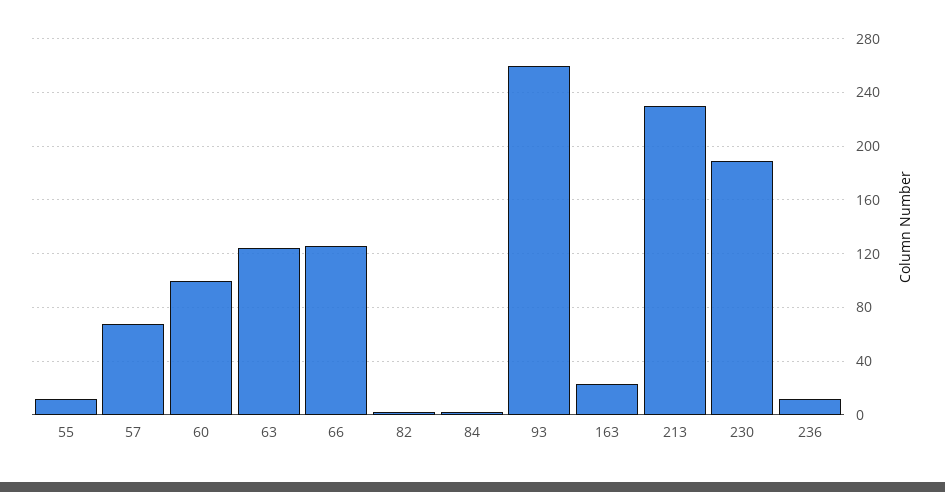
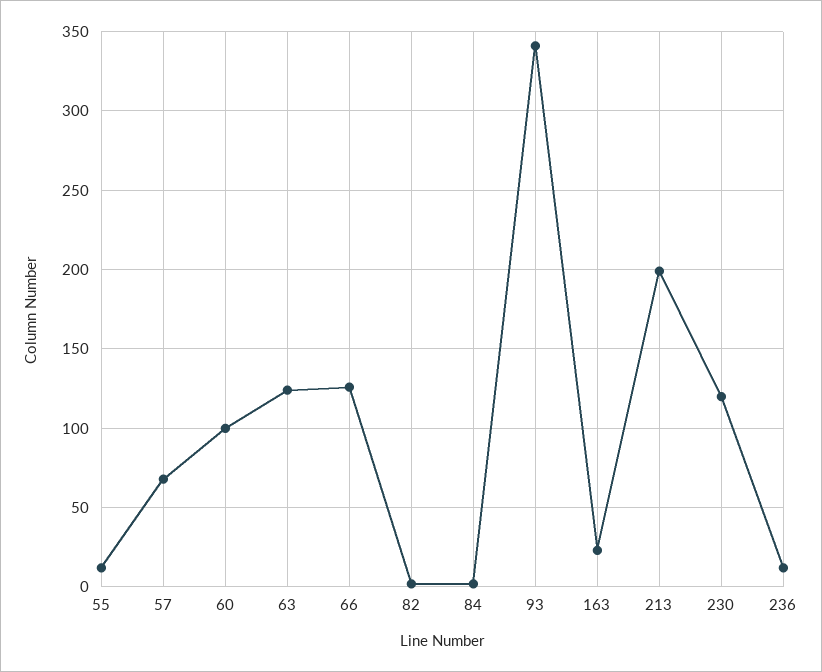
  {
    "55": 10,
    "57": 70,
    "60": 100,
    "63": 125,
    "66": 125,
    "82": 0,
    "84": 0,
-   "93": 260,
+   "93": 340,
    "163": 25,
-   "213": 230,
+   "213": 200,
-   "230": 190,
+   "230": 120,
    "236": 10
  }

